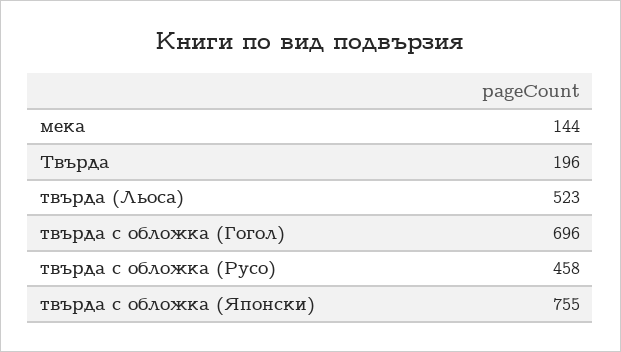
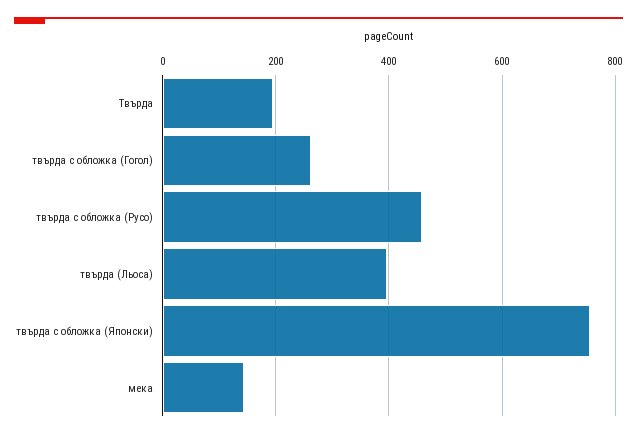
  {
    "мека": 144,
    "Твърда": 196,
-   "твърда (Льоса)": 523,
+   "твърда (Льоса)": 400,
-   "твърда с обложка (Гогол)": 696,
+   "твърда с обложка (Гогол)": 260,
    "твърда с обложка (Русо)": 458,
    "твърда с обложка (Японски)": 755
  }

